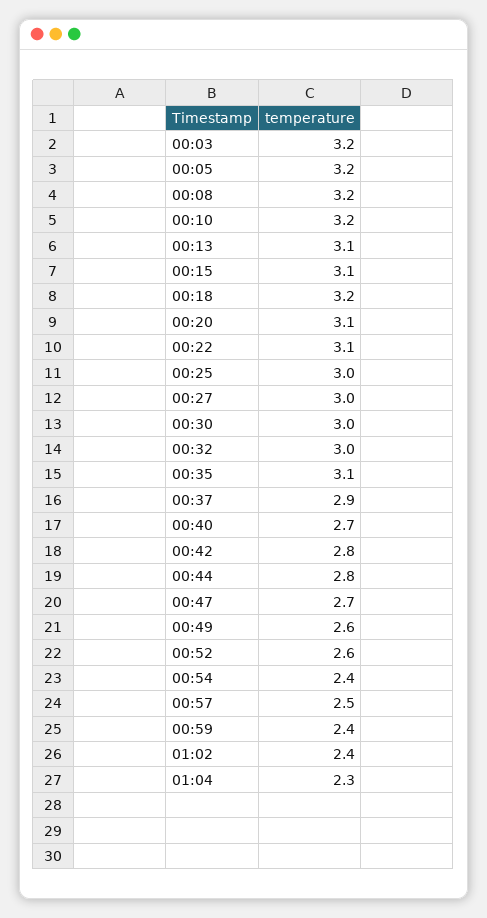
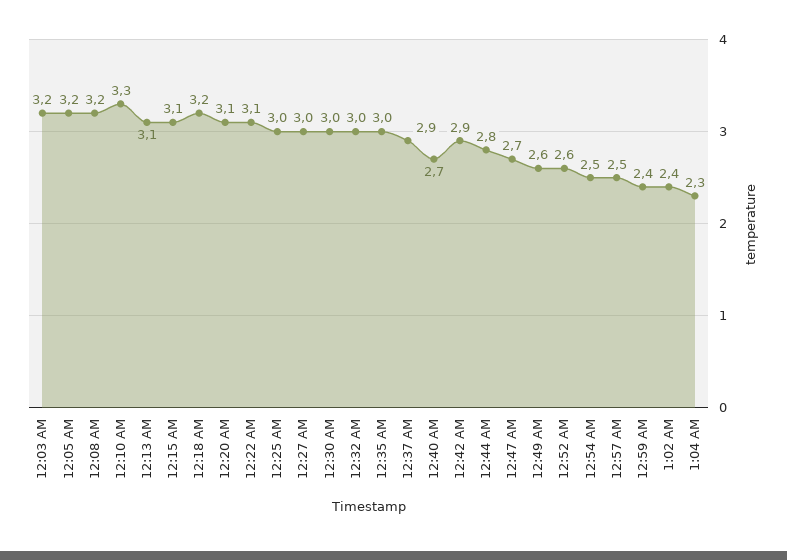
  {
    "00:03": 3.2,
    "00:05": 3.2,
    "00:08": 3.2,
-   "00:10": 3.2,
+   "00:10": 3.3,
    "00:13": 3.1,
    "00:15": 3.1,
    "00:18": 3.2,
    "00:20": 3.1,
    "00:22": 3.1,
    "00:25": 3,
    "00:27": 3,
    "00:30": 3,
    "00:32": 3,
-   "00:35": 3.1,
+   "00:35": 3,
    "00:37": 2.9,
    "00:40": 2.7,
-   "00:42": 2.8,
+   "00:42": 2.9,
    "00:44": 2.8,
    "00:47": 2.7,
    "00:49": 2.6,
    "00:52": 2.6,
-   "00:54": 2.4,
+   "00:54": 2.5,
    "00:57": 2.5,
    "00:59": 2.4,
    "01:02": 2.4,
    "01:04": 2.3
  }

